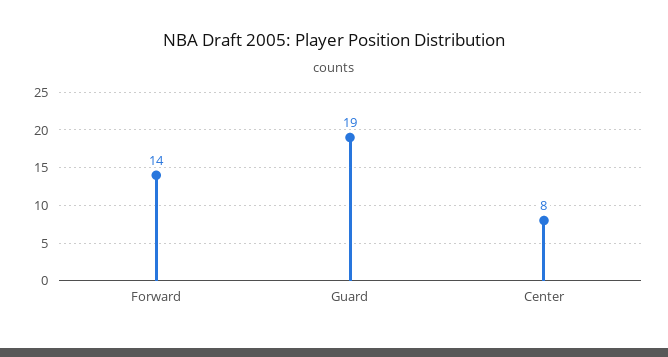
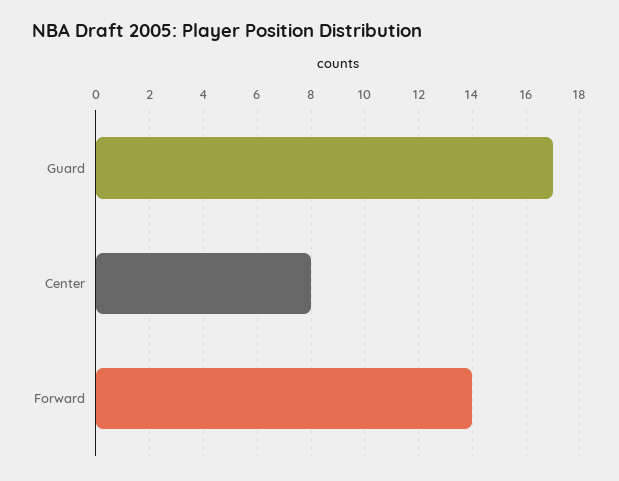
  {
    "Forward": 14,
-   "Guard": 19,
+   "Guard": 17,
    "Center": 8
  }

